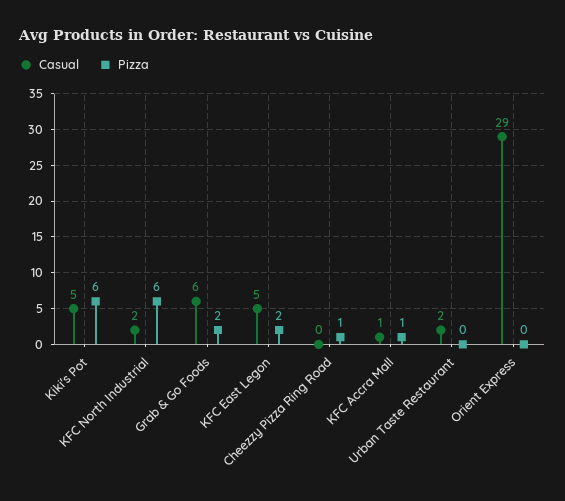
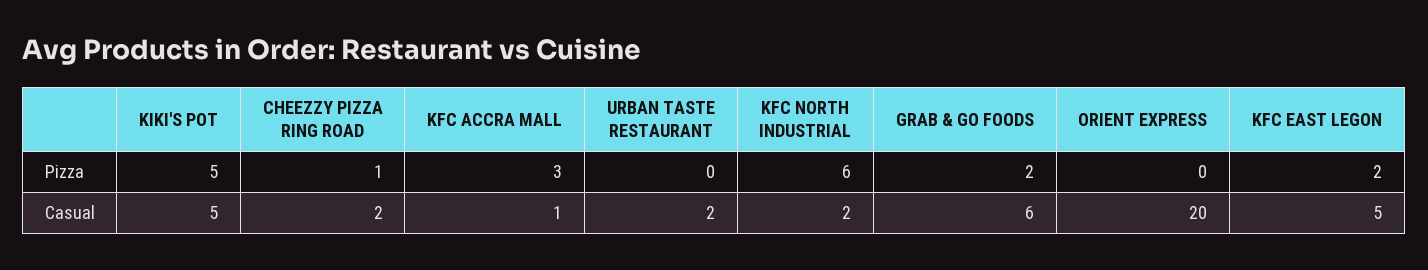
  {
    "Casual": {
      "Kiki's Pot": 5,
      "KFC North Industrial": 2,
      "Grab & Go Foods": 6,
      "KFC East Legon": 5,
-     "Cheezzy Pizza Ring Road": 0,
+     "Cheezzy Pizza Ring Road": 2,
      "KFC Accra Mall": 1,
      "Urban Taste Restaurant": 2,
-     "Orient Express": 29
+     "Orient Express": 20
    },
    "Pizza": {
-     "Kiki's Pot": 6,
+     "Kiki's Pot": 5,
      "KFC North Industrial": 6,
      "Grab & Go Foods": 2,
      "KFC East Legon": 2,
      "Cheezzy Pizza Ring Road": 1,
-     "KFC Accra Mall": 1,
+     "KFC Accra Mall": 3,
      "Urban Taste Restaurant": 0,
      "Orient Express": 0
    }
  }

